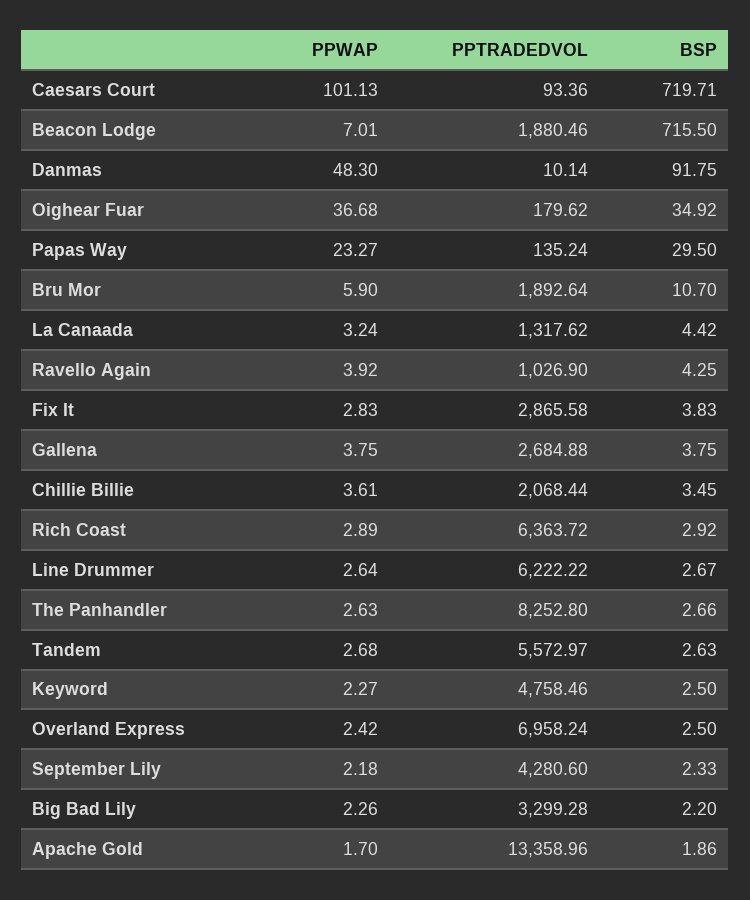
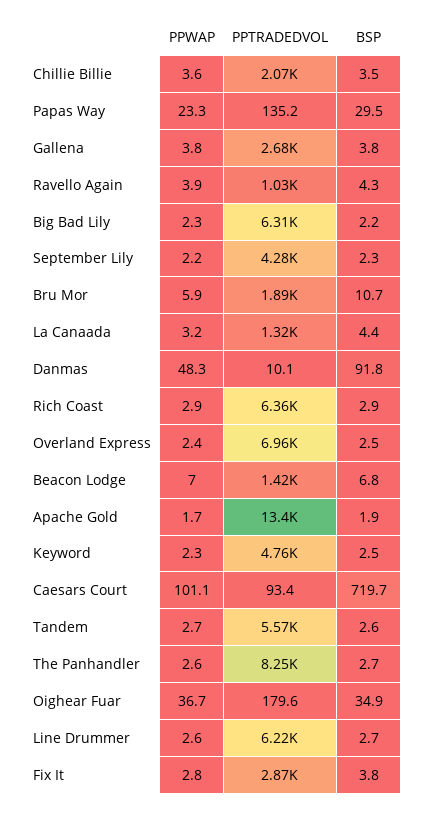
  {
    "PPWAP": {
      "Caesars Court": 101.13,
      "Beacon Lodge": 7.01,
      "Danmas": 48.3,
      "Oighear Fuar": 36.68,
      "Papas Way": 23.27,
      "Bru Mor": 5.9,
      "La Canaada": 3.24,
      "Ravello Again": 3.92,
      "Fix It": 2.83,
      "Gallena": 3.75,
      "Chillie Billie": 3.61,
      "Rich Coast": 2.89,
      "Line Drummer": 2.64,
      "The Panhandler": 2.63,
      "Tandem": 2.68,
      "Keyword": 2.27,
      "Overland Express": 2.42,
      "September Lily": 2.18,
      "Big Bad Lily": 2.26,
      "Apache Gold": 1.7
    },
    "PPTRADEDVOL": {
      "Caesars Court": 93.36,
-     "Beacon Lodge": 1880.46,
+     "Beacon Lodge": 1420,
      "Danmas": 10.14,
      "Oighear Fuar": 179.62,
      "Papas Way": 135.24,
      "Bru Mor": 1892.64,
      "La Canaada": 1317.62,
      "Ravello Again": 1026.9,
      "Fix It": 2865.58,
      "Gallena": 2684.88,
      "Chillie Billie": 2068.44,
      "Rich Coast": 6363.72,
      "Line Drummer": 6222.22,
      "The Panhandler": 8252.8,
      "Tandem": 5572.97,
      "Keyword": 4758.46,
      "Overland Express": 6958.24,
      "September Lily": 4280.6,
-     "Big Bad Lily": 3299.28,
+     "Big Bad Lily": 6310,
      "Apache Gold": 13358.96
    },
    "BSP": {
      "Caesars Court": 719.71,
-     "Beacon Lodge": 715.5,
+     "Beacon Lodge": 6.8,
      "Danmas": 91.75,
      "Oighear Fuar": 34.92,
      "Papas Way": 29.5,
      "Bru Mor": 10.7,
      "La Canaada": 4.42,
      "Ravello Again": 4.25,
      "Fix It": 3.83,
      "Gallena": 3.75,
      "Chillie Billie": 3.45,
      "Rich Coast": 2.92,
      "Line Drummer": 2.67,
      "The Panhandler": 2.66,
      "Tandem": 2.63,
      "Keyword": 2.5,
      "Overland Express": 2.5,
      "September Lily": 2.33,
      "Big Bad Lily": 2.2,
      "Apache Gold": 1.86
    }
  }

